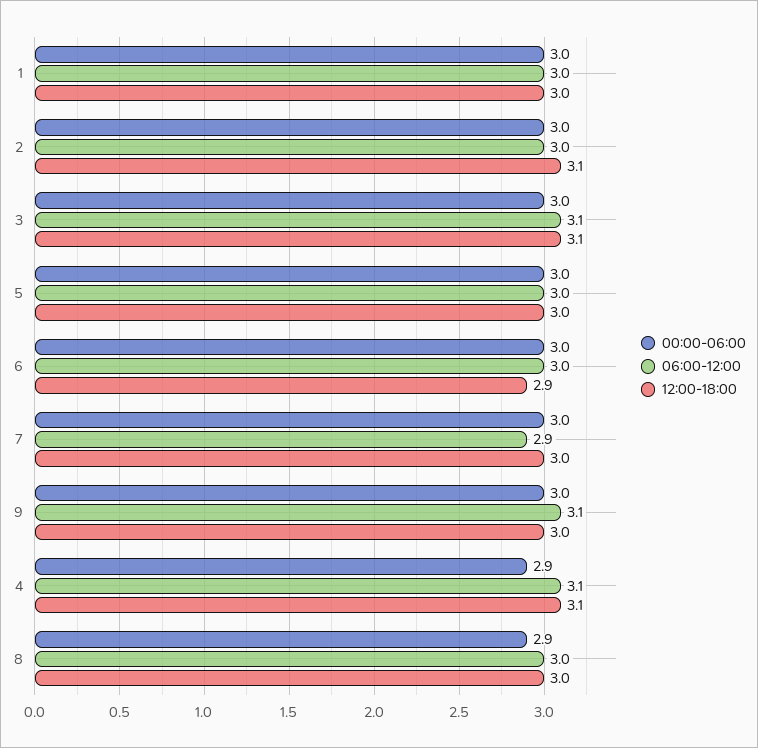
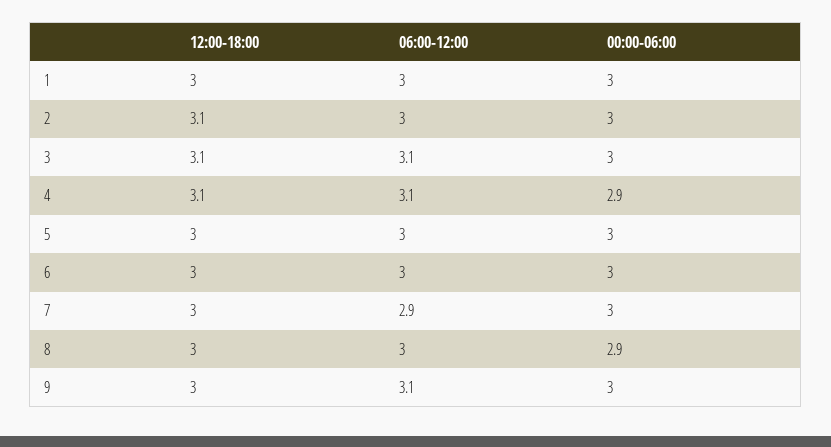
  {
    "00:00-06:00": {
      "1": 3,
      "2": 3,
      "3": 3,
      "5": 3,
      "6": 3,
      "7": 3,
      "9": 3,
      "4": 2.9,
      "8": 2.9
    },
    "06:00-12:00": {
      "1": 3,
      "2": 3,
      "3": 3.1,
      "5": 3,
      "6": 3,
      "7": 2.9,
      "9": 3.1,
      "4": 3.1,
      "8": 3
    },
    "12:00-18:00": {
      "1": 3,
      "2": 3.1,
      "3": 3.1,
      "5": 3,
-     "6": 2.9,
+     "6": 3,
      "7": 3,
      "9": 3,
      "4": 3.1,
      "8": 3
    }
  }

